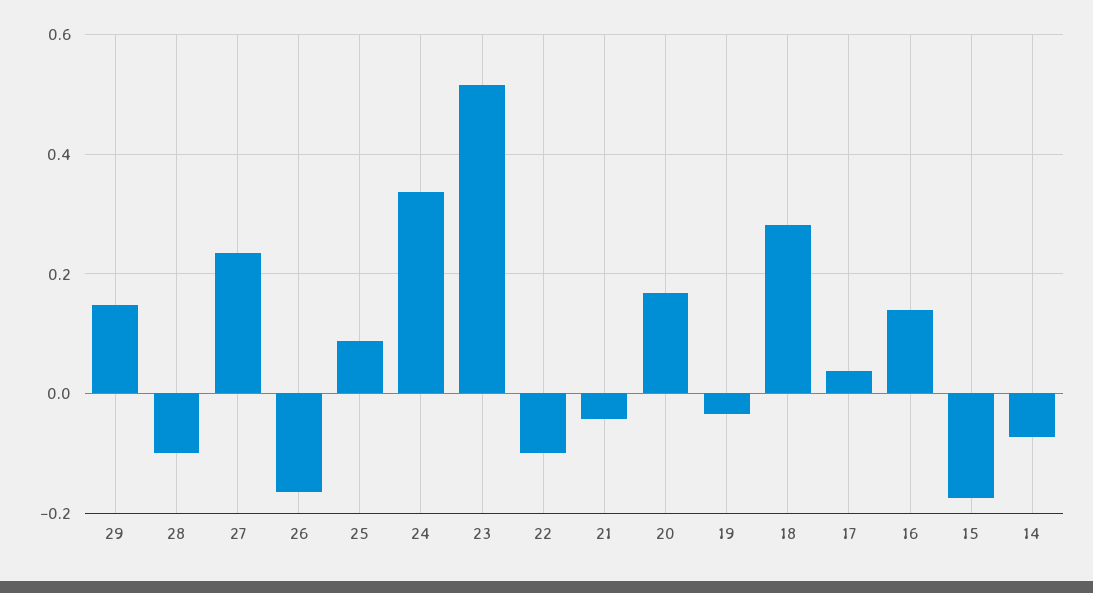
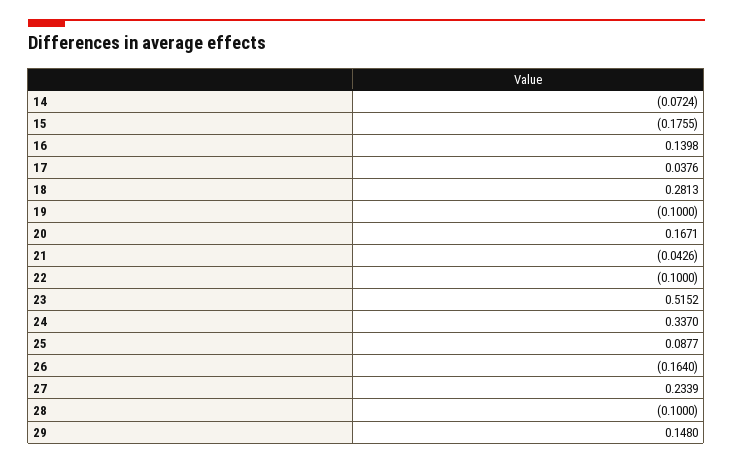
  {
    "29": 0.148,
    "28": -0.1,
    "27": 0.2339,
    "26": -0.164,
    "25": 0.0877,
    "24": 0.337,
    "23": 0.5152,
    "22": -0.1,
    "21": -0.0426,
    "20": 0.1671,
-   "19": -0.04,
+   "19": -0.1,
    "18": 0.2813,
    "17": 0.0376,
    "16": 0.1398,
    "15": -0.1755,
    "14": -0.0724
  }

